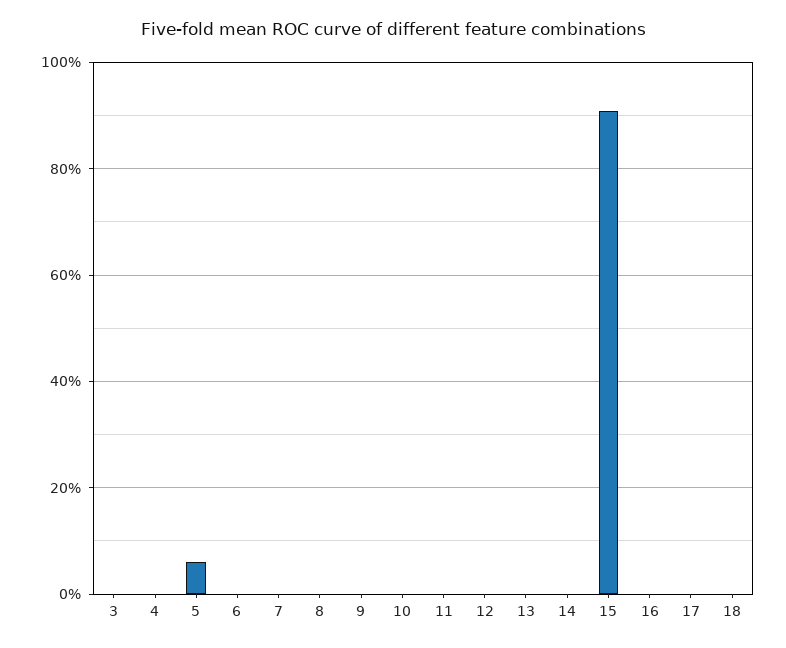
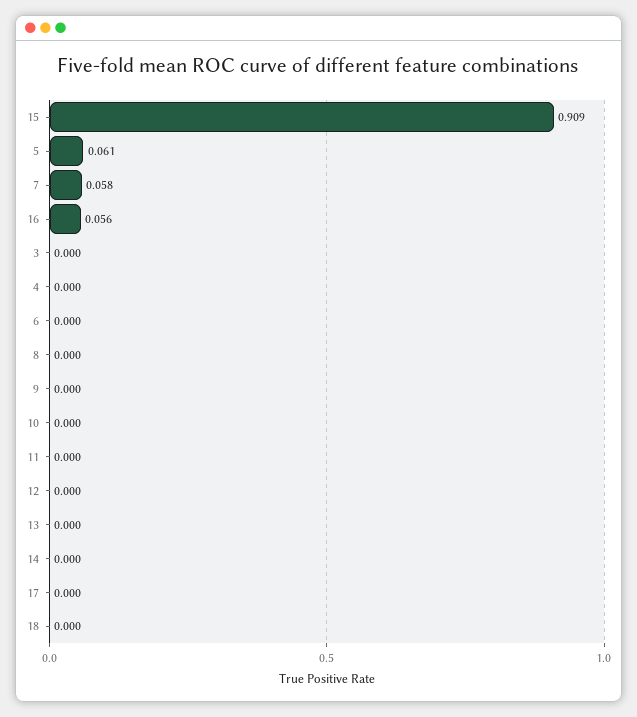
  {
    "3": 0,
    "4": 0,
    "5": 0.061,
    "6": 0,
-   "7": 0,
+   "7": 0.058,
    "8": 0,
    "9": 0,
    "10": 0,
    "11": 0,
    "12": 0,
    "13": 0,
    "14": 0,
    "15": 0.909,
-   "16": 0,
+   "16": 0.056,
    "17": 0,
    "18": 0
  }

